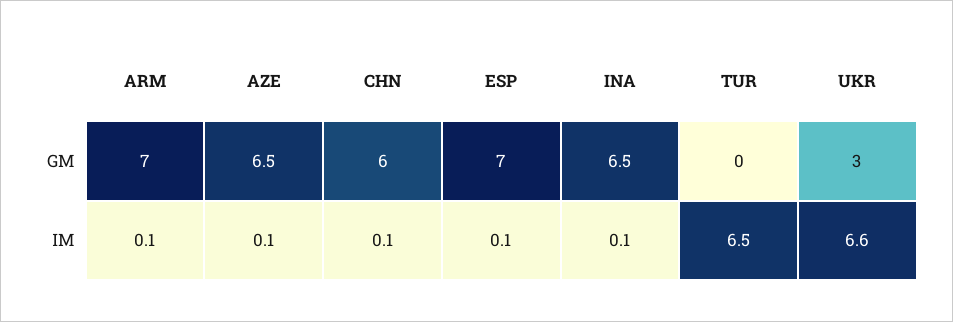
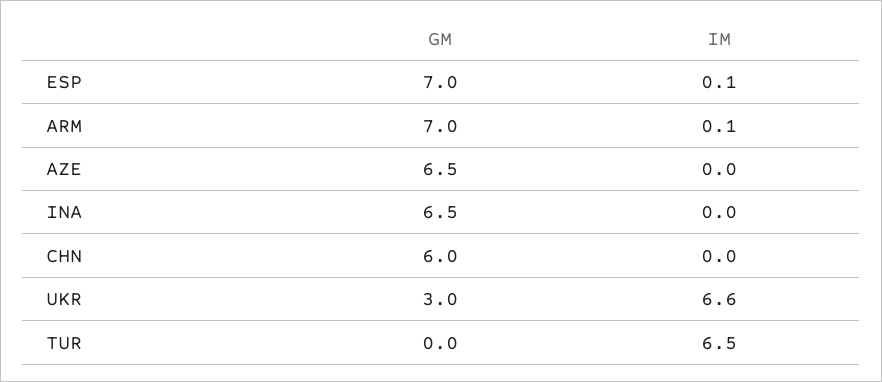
  {
    "ARM": {
      "GM": 7,
      "IM": 0.1
    },
    "AZE": {
      "GM": 6.5,
-     "IM": 0.1
+     "IM": 0
    },
    "CHN": {
      "GM": 6,
-     "IM": 0.1
+     "IM": 0
    },
    "ESP": {
      "GM": 7,
      "IM": 0.1
    },
    "INA": {
      "GM": 6.5,
-     "IM": 0.1
+     "IM": 0
    },
    "TUR": {
      "GM": 0,
      "IM": 6.5
    },
    "UKR": {
      "GM": 3,
      "IM": 6.6
    }
  }

